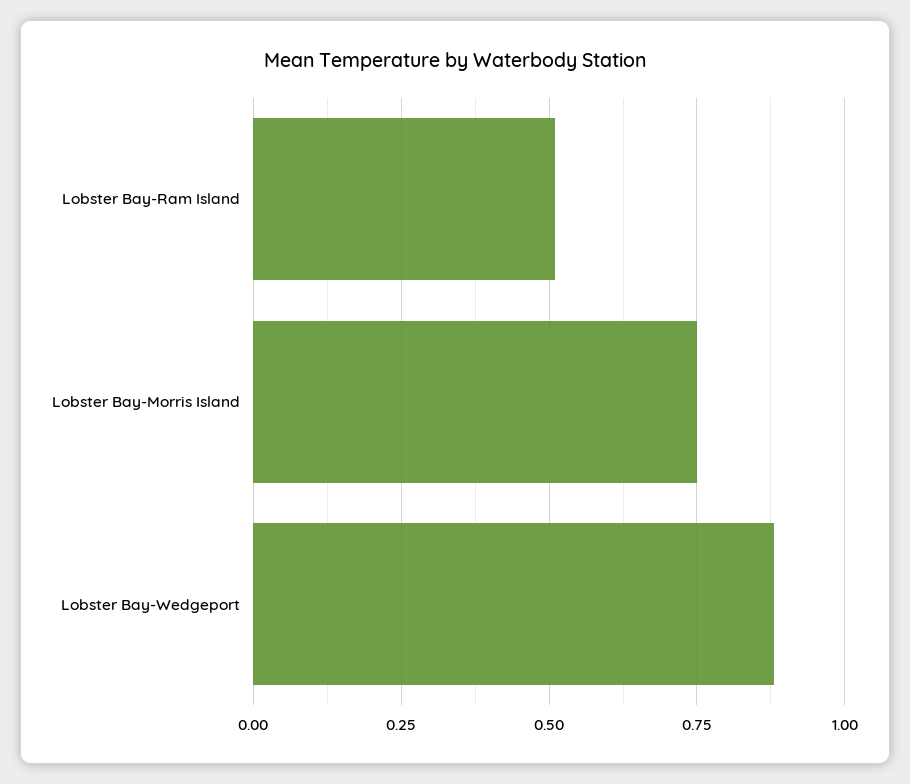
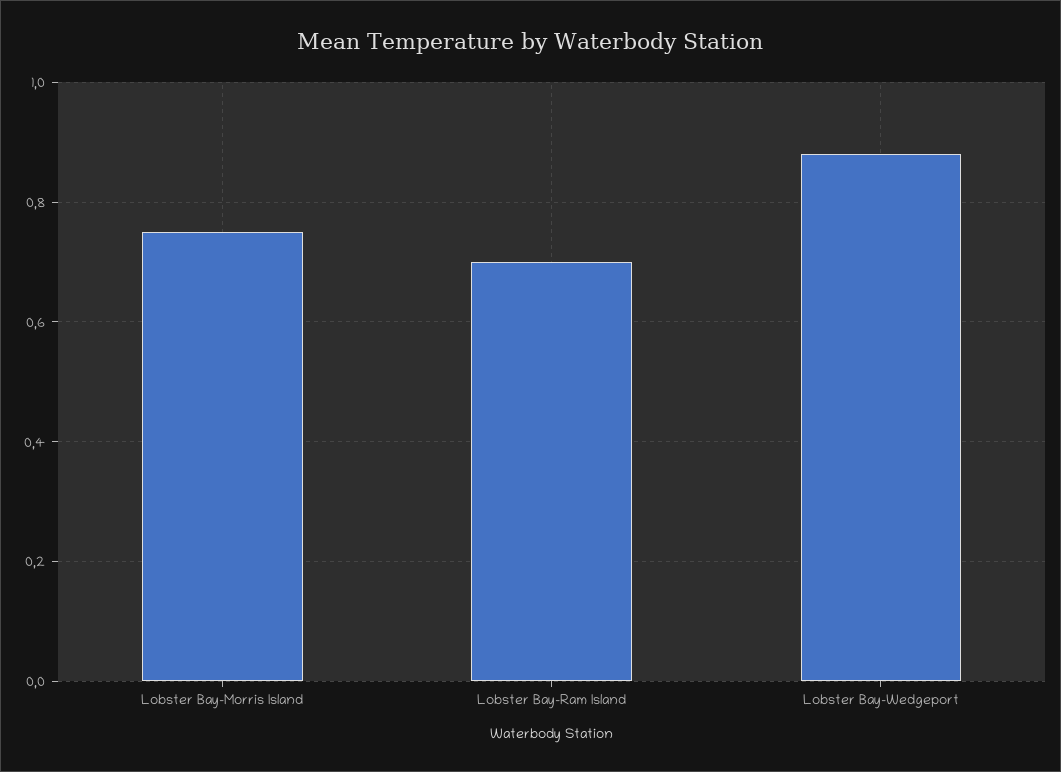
  {
-   "Lobster Bay-Ram Island": 0.5,
+   "Lobster Bay-Ram Island": 0.7,
    "Lobster Bay-Morris Island": 0.75,
    "Lobster Bay-Wedgeport": 0.9
  }

